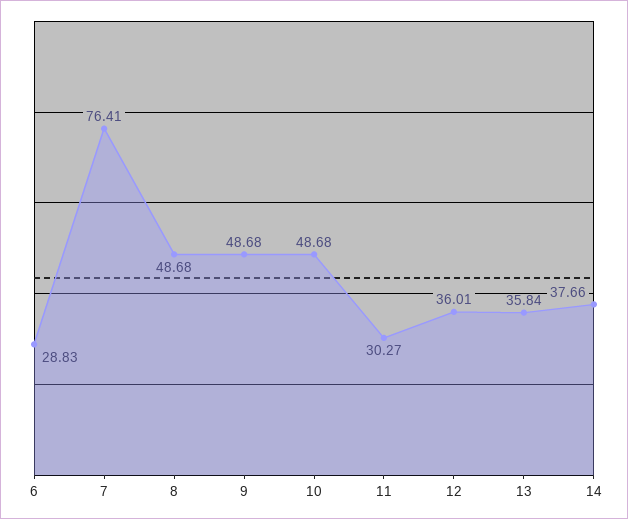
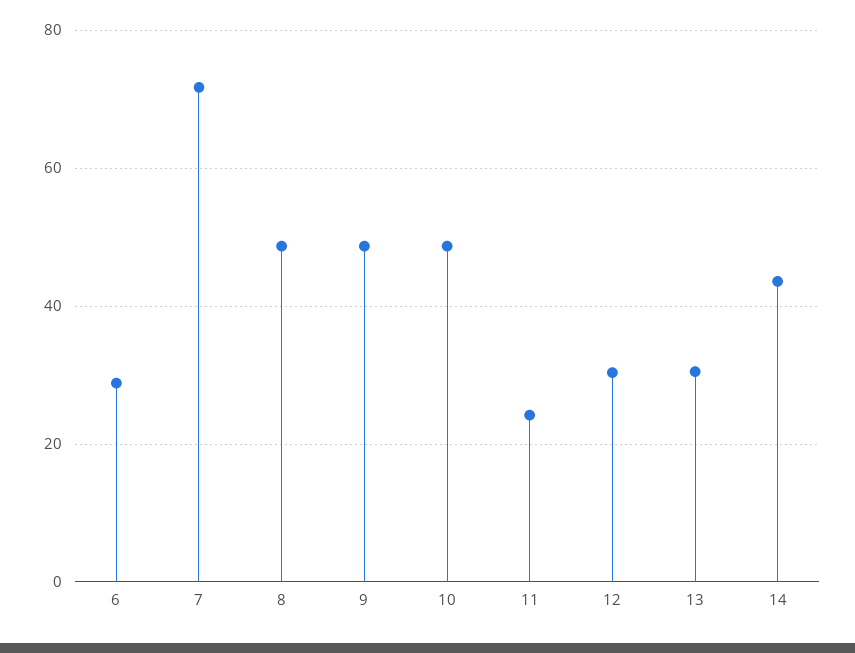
  {
    "6": 28.83,
-   "7": 76.41,
+   "7": 72,
    "8": 48.68,
    "9": 48.68,
    "10": 48.68,
-   "11": 30.27,
+   "11": 24,
-   "12": 36.01,
+   "12": 30,
-   "13": 35.84,
+   "13": 30,
-   "14": 37.66
+   "14": 44
  }

